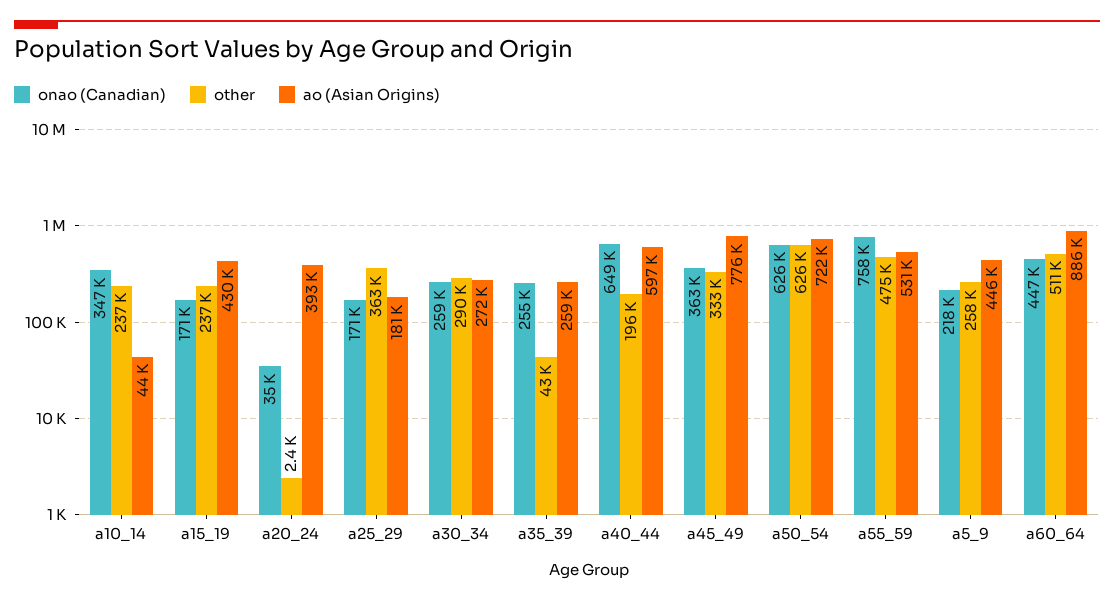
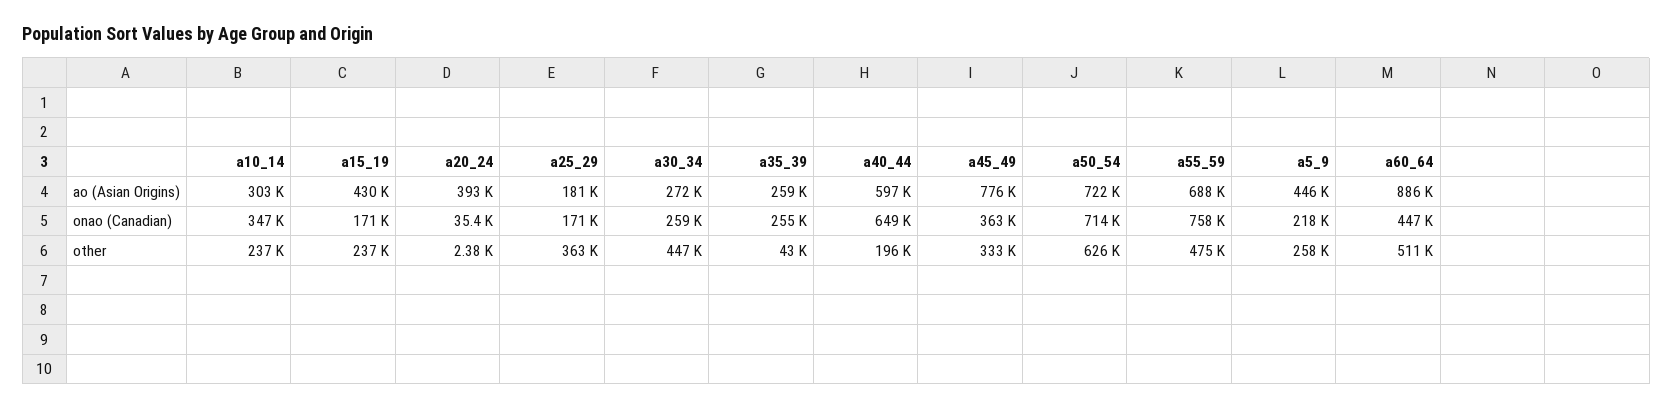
  {
    "onao (Canadian)": {
      "a10_14": 347000,
      "a15_19": 171000,
      "a20_24": 35400,
      "a25_29": 171000,
      "a30_34": 259000,
      "a35_39": 255000,
      "a40_44": 649000,
      "a45_49": 363000,
-     "a50_54": 626000,
+     "a50_54": 714000,
      "a55_59": 758000,
      "a5_9": 218000,
      "a60_64": 447000
    },
    "other": {
      "a10_14": 237000,
      "a15_19": 237000,
      "a20_24": 2380,
      "a25_29": 363000,
-     "a30_34": 290000,
+     "a30_34": 447000,
      "a35_39": 43000,
      "a40_44": 196000,
      "a45_49": 333000,
      "a50_54": 626000,
      "a55_59": 475000,
      "a5_9": 258000,
      "a60_64": 511000
    },
    "ao (Asian Origins)": {
-     "a10_14": 44000,
+     "a10_14": 303000,
      "a15_19": 430000,
      "a20_24": 393000,
      "a25_29": 181000,
      "a30_34": 272000,
      "a35_39": 259000,
      "a40_44": 597000,
      "a45_49": 776000,
      "a50_54": 722000,
-     "a55_59": 531000,
+     "a55_59": 688000,
      "a5_9": 446000,
      "a60_64": 886000
    }
  }

